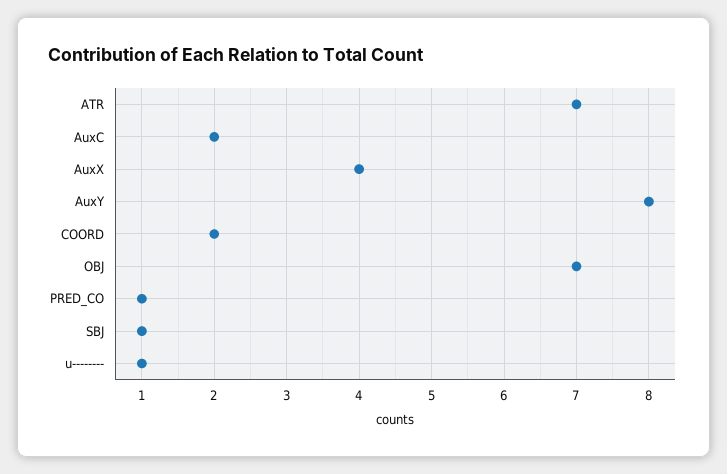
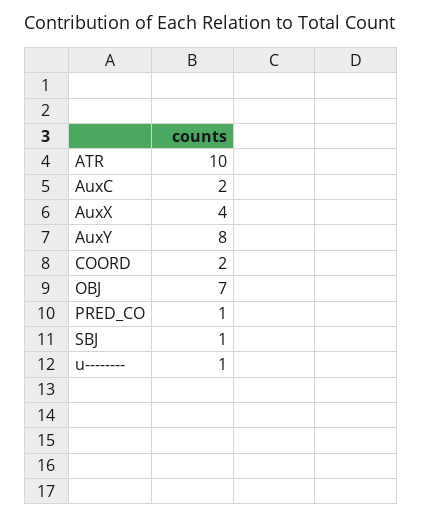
  {
-   "ATR": 7,
+   "ATR": 10,
    "AuxC": 2,
    "AuxX": 4,
    "AuxY": 8,
    "COORD": 2,
    "OBJ": 7,
    "PRED_CO": 1,
    "SBJ": 1,
    "u--------": 1
  }

